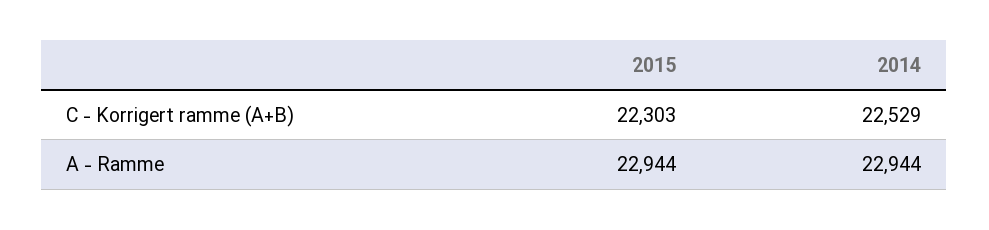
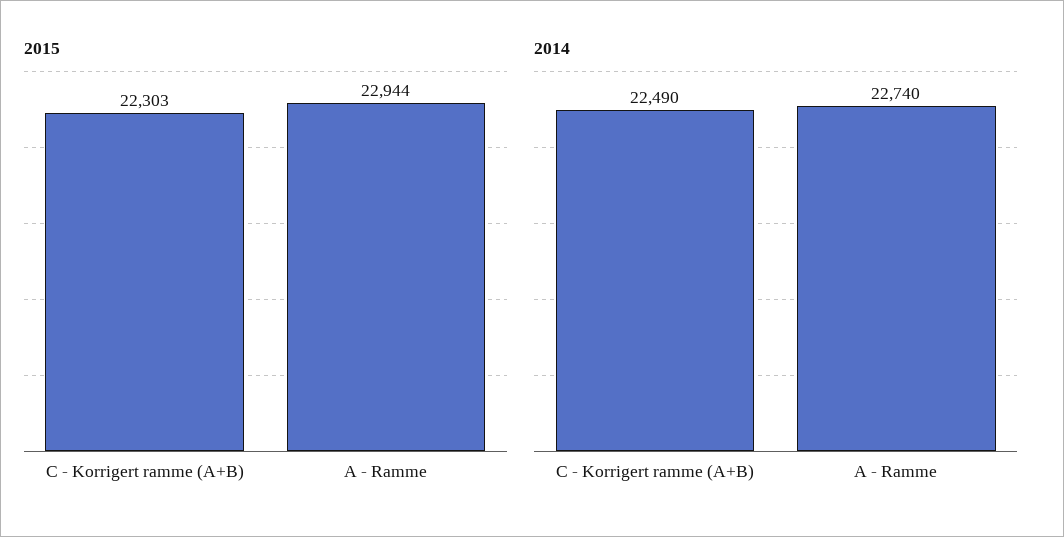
  {
    "2015": {
      "C - Korrigert ramme (A+B)": 22303,
      "A - Ramme": 22944
    },
    "2014": {
-     "C - Korrigert ramme (A+B)": 22529,
+     "C - Korrigert ramme (A+B)": 22490,
-     "A - Ramme": 22944
+     "A - Ramme": 22740
    }
  }

